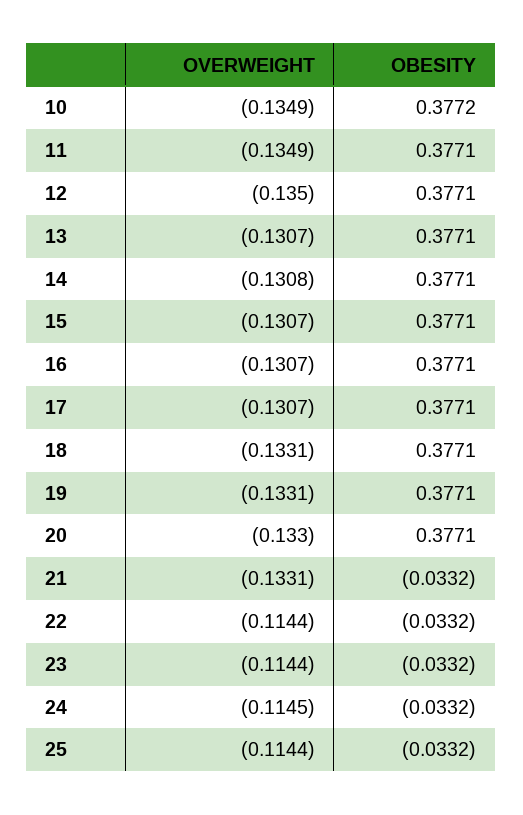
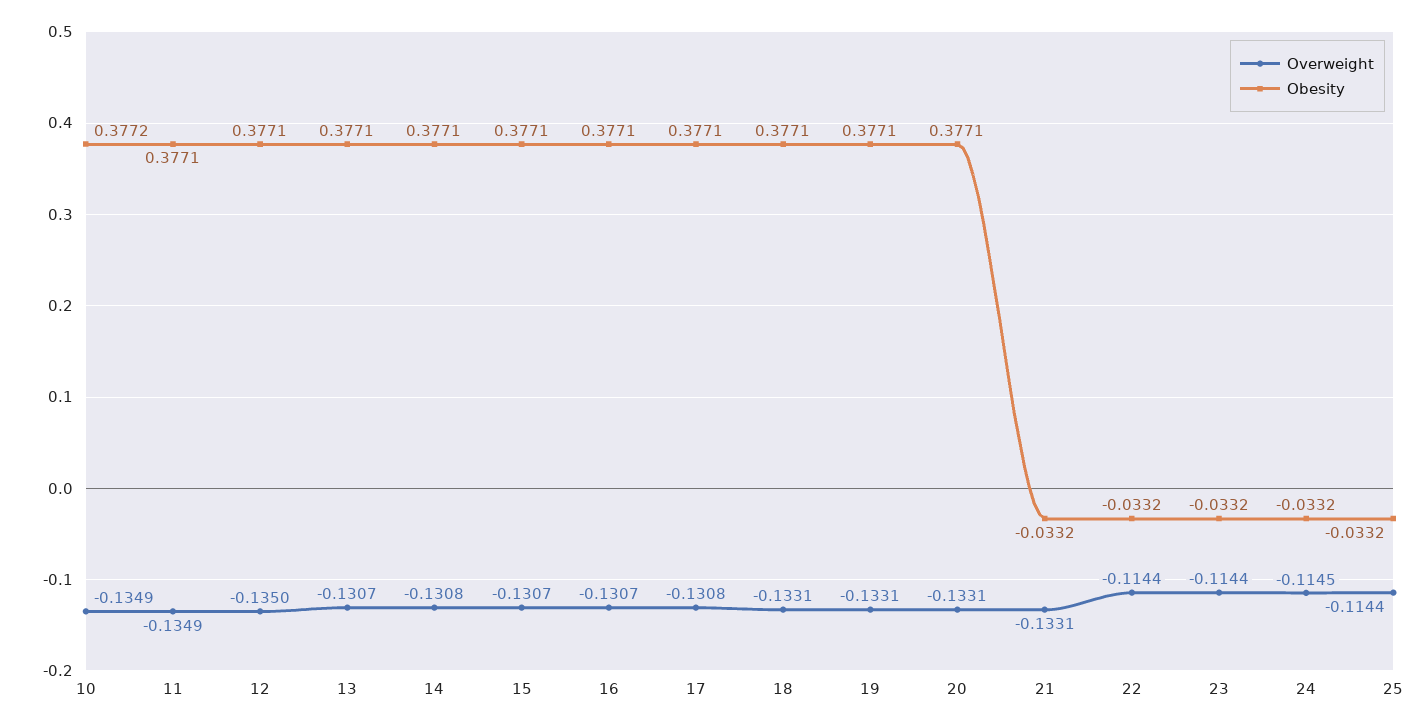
  {
    "OVERWEIGHT": {
      "10": -0.1349,
      "11": -0.1349,
      "12": -0.135,
      "13": -0.1307,
      "14": -0.1308,
      "15": -0.1307,
      "16": -0.1307,
-     "17": -0.1307,
+     "17": -0.1308,
      "18": -0.1331,
      "19": -0.1331,
-     "20": -0.133,
+     "20": -0.1331,
      "21": -0.1331,
      "22": -0.1144,
      "23": -0.1144,
      "24": -0.1145,
      "25": -0.1144
    },
    "OBESITY": {
      "10": 0.3772,
      "11": 0.3771,
      "12": 0.3771,
      "13": 0.3771,
      "14": 0.3771,
      "15": 0.3771,
      "16": 0.3771,
      "17": 0.3771,
      "18": 0.3771,
      "19": 0.3771,
      "20": 0.3771,
      "21": -0.0332,
      "22": -0.0332,
      "23": -0.0332,
      "24": -0.0332,
      "25": -0.0332
    }
  }

